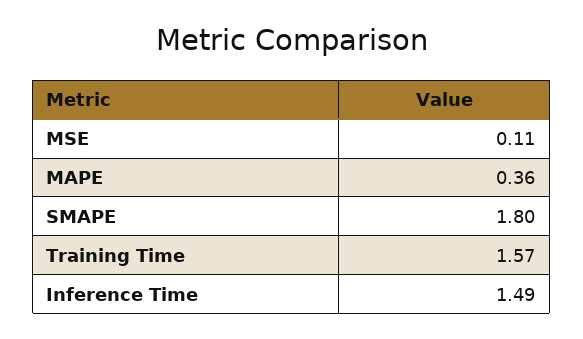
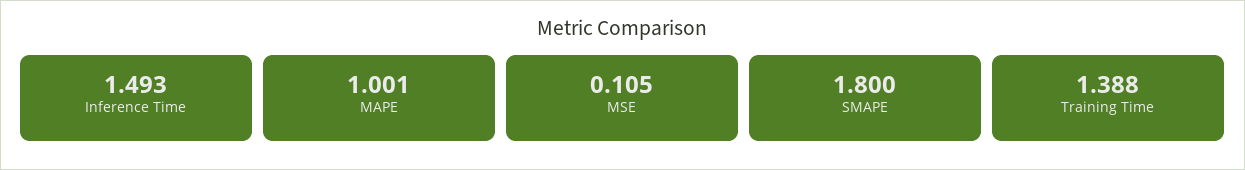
  {
    "MSE": 0.105,
-   "MAPE": 0.36,
+   "MAPE": 1.001,
    "SMAPE": 1.8,
-   "Training Time": 1.57,
+   "Training Time": 1.388,
    "Inference Time": 1.493
  }

